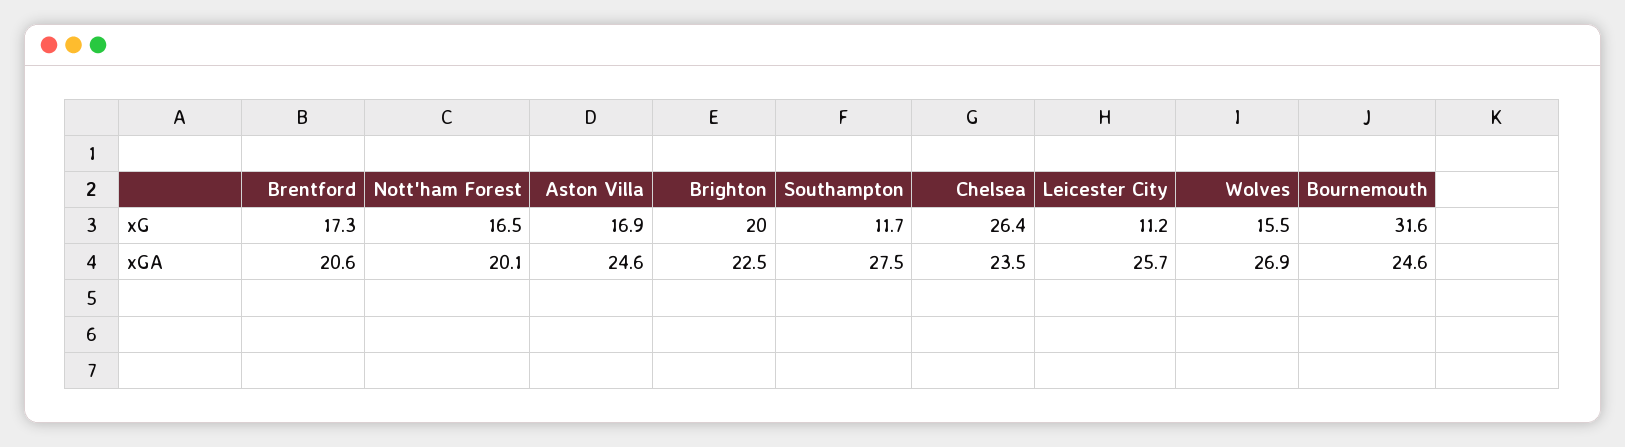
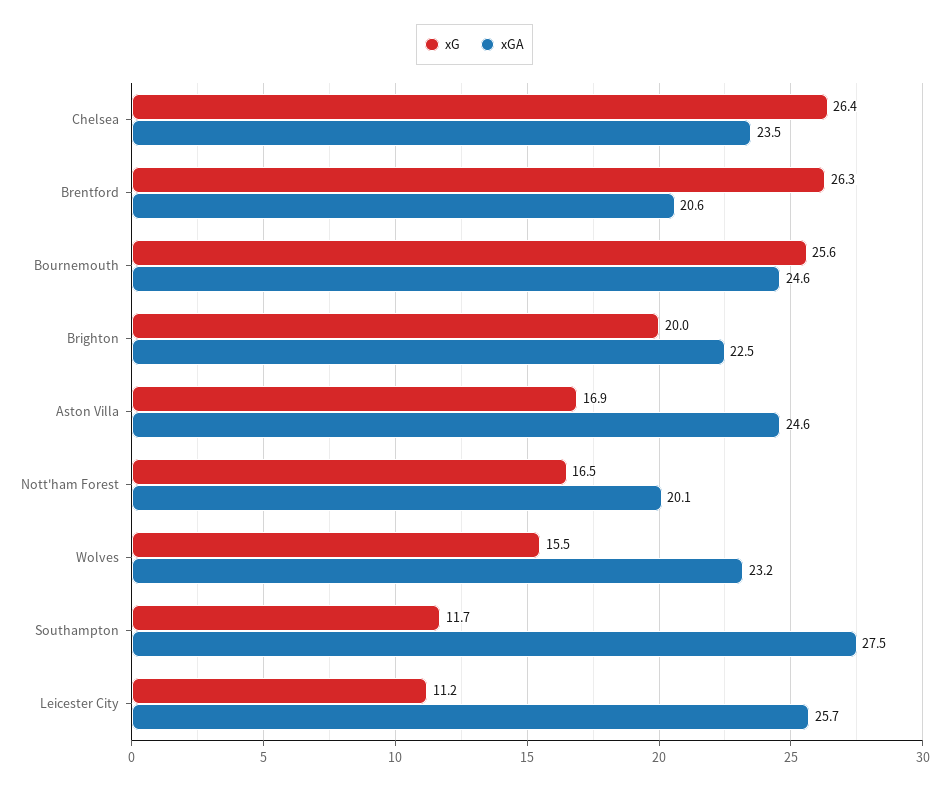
  {
    "xG": {
-     "Brentford": 17.3,
+     "Brentford": 26.3,
      "Nott'ham Forest": 16.5,
      "Aston Villa": 16.9,
      "Brighton": 20,
      "Southampton": 11.7,
      "Chelsea": 26.4,
      "Leicester City": 11.2,
      "Wolves": 15.5,
-     "Bournemouth": 31.6
+     "Bournemouth": 25.6
    },
    "xGA": {
      "Brentford": 20.6,
      "Nott'ham Forest": 20.1,
      "Aston Villa": 24.6,
      "Brighton": 22.5,
      "Southampton": 27.5,
      "Chelsea": 23.5,
      "Leicester City": 25.7,
-     "Wolves": 26.9,
+     "Wolves": 23.2,
      "Bournemouth": 24.6
    }
  }

